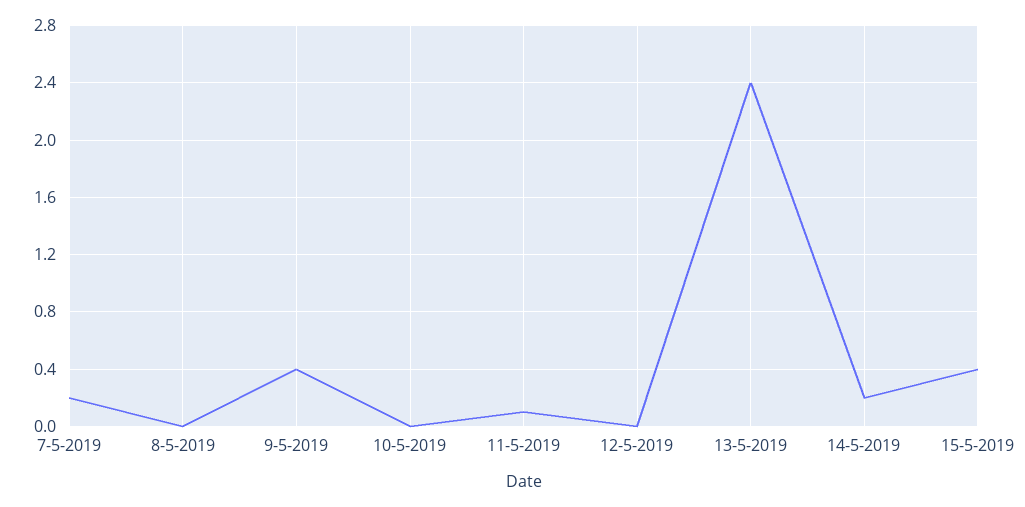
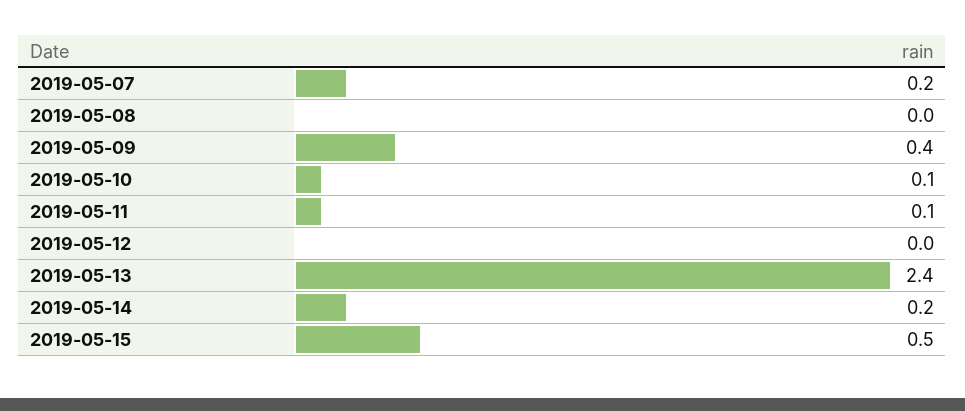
  {
    "7-5-2019": 0.2,
    "8-5-2019": 0,
    "9-5-2019": 0.4,
-   "10-5-2019": 0,
+   "10-5-2019": 0.1,
    "11-5-2019": 0.1,
    "12-5-2019": 0,
    "13-5-2019": 2.4,
    "14-5-2019": 0.2,
-   "15-5-2019": 0.4
+   "15-5-2019": 0.5
  }

